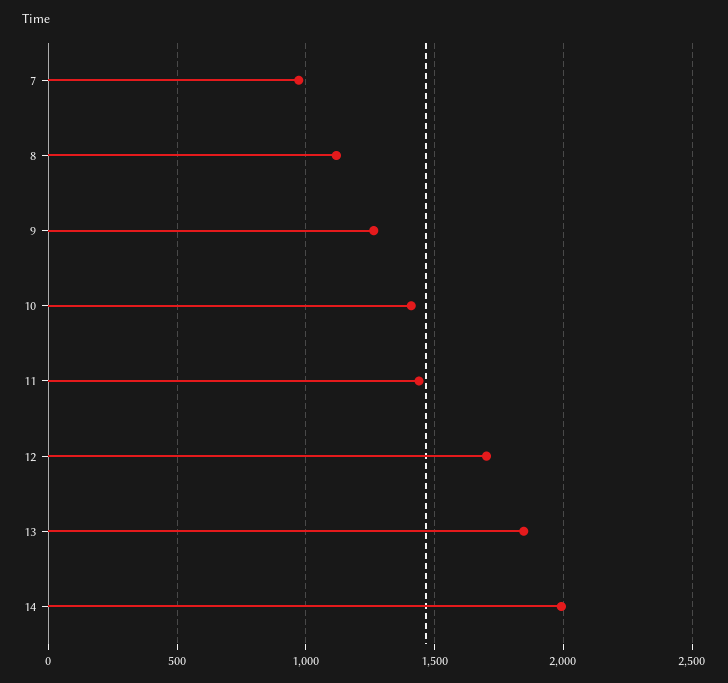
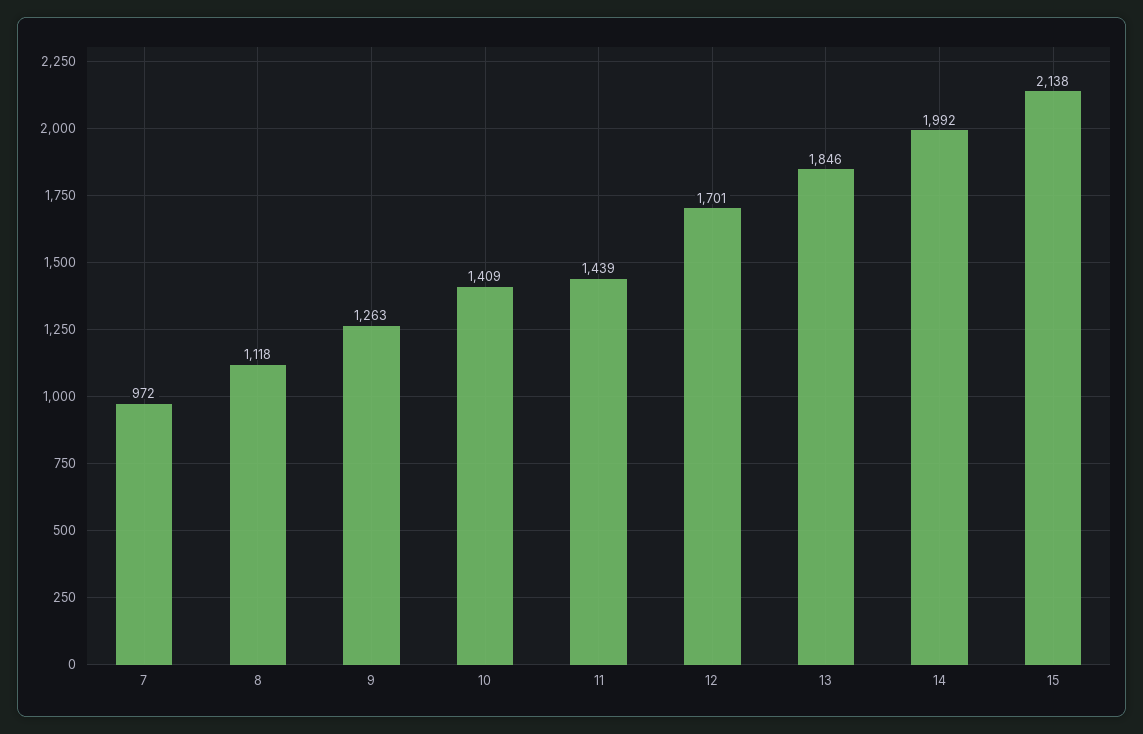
  {
    "7": 972,
    "8": 1118,
    "9": 1263,
    "10": 1409,
    "11": 1439,
    "12": 1701,
    "13": 1846,
-   "14": 1992
+   "14": 1992,
+   "15": 2138
  }

